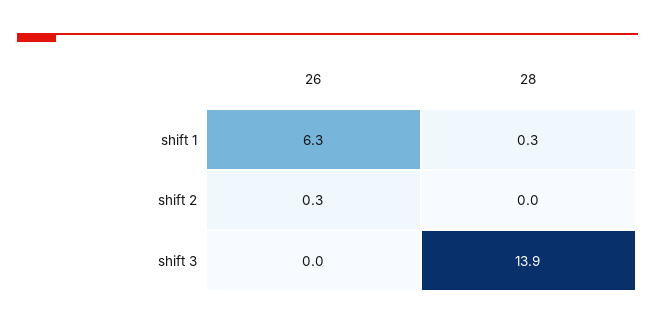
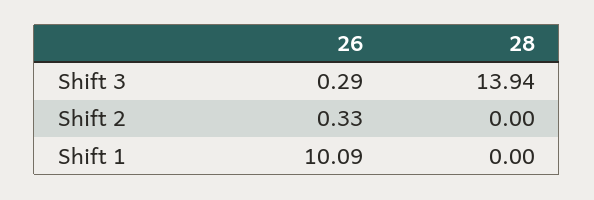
  {
    "26": {
-     "shift 1": 6.3,
+     "shift 1": 10.09,
      "shift 2": 0.33,
-     "shift 3": 0
+     "shift 3": 0.29
    },
    "28": {
-     "shift 1": 0.3,
+     "shift 1": 0,
      "shift 2": 0,
      "shift 3": 13.94
    }
  }

